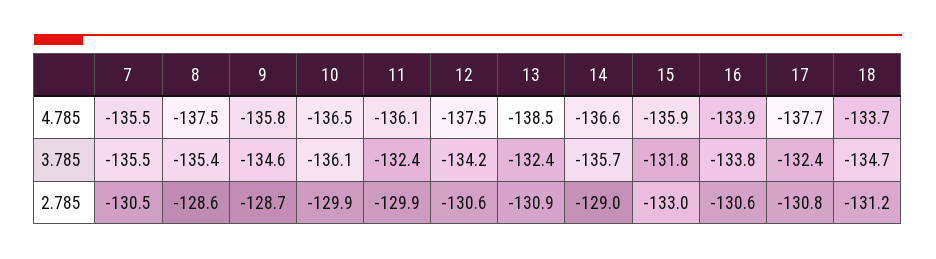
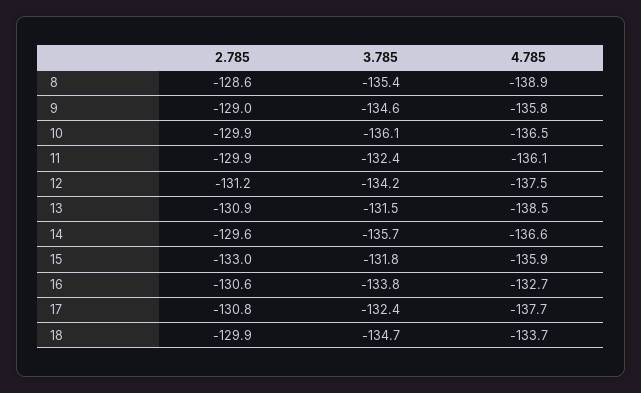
  {
-   "7": {
-     "4.785": -135.5,
-     "3.785": -135.5,
-     "2.785": -130.5
-   },
    "8": {
-     "4.785": -137.5,
+     "4.785": -138.9,
      "3.785": -135.4,
      "2.785": -128.6
    },
    "9": {
      "4.785": -135.8,
      "3.785": -134.6,
-     "2.785": -128.7
+     "2.785": -129
    },
    "10": {
      "4.785": -136.5,
      "3.785": -136.1,
      "2.785": -129.9
    },
    "11": {
      "4.785": -136.1,
      "3.785": -132.4,
      "2.785": -129.9
    },
    "12": {
      "4.785": -137.5,
      "3.785": -134.2,
-     "2.785": -130.6
+     "2.785": -131.2
    },
    "13": {
      "4.785": -138.5,
-     "3.785": -132.4,
+     "3.785": -131.5,
      "2.785": -130.9
    },
    "14": {
      "4.785": -136.6,
      "3.785": -135.7,
-     "2.785": -129
+     "2.785": -129.6
    },
    "15": {
      "4.785": -135.9,
      "3.785": -131.8,
      "2.785": -133
    },
    "16": {
-     "4.785": -133.9,
+     "4.785": -132.7,
      "3.785": -133.8,
      "2.785": -130.6
    },
    "17": {
      "4.785": -137.7,
      "3.785": -132.4,
      "2.785": -130.8
    },
    "18": {
      "4.785": -133.7,
      "3.785": -134.7,
-     "2.785": -131.2
+     "2.785": -129.9
    }
  }

